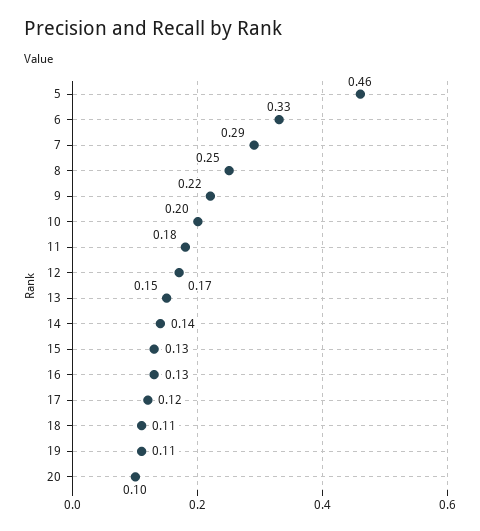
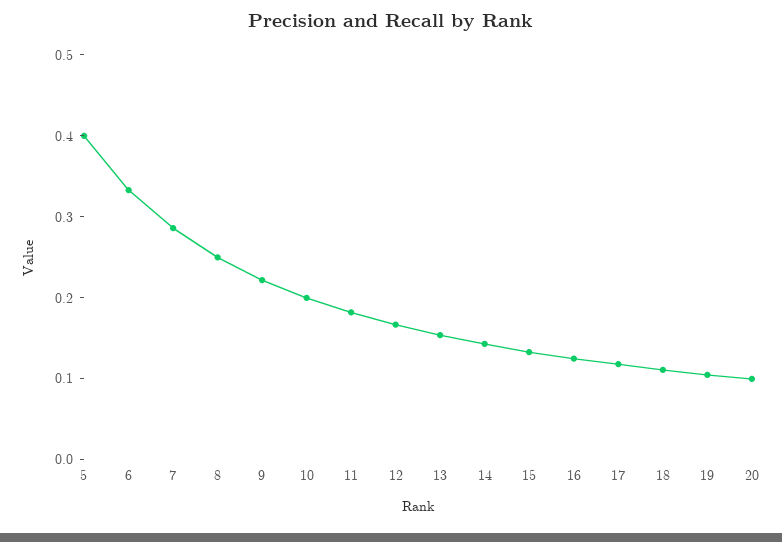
  {
-   "5": 0.46,
+   "5": 0.4,
    "6": 0.33,
    "7": 0.29,
    "8": 0.25,
    "9": 0.22,
    "10": 0.2,
    "11": 0.18,
    "12": 0.17,
    "13": 0.15,
    "14": 0.14,
    "15": 0.13,
    "16": 0.13,
    "17": 0.12,
    "18": 0.11,
    "19": 0.11,
    "20": 0.1
  }

